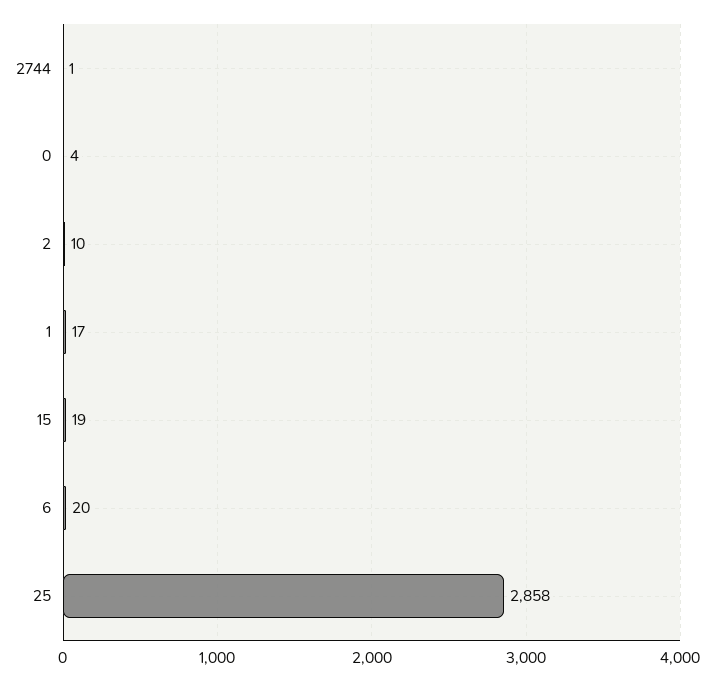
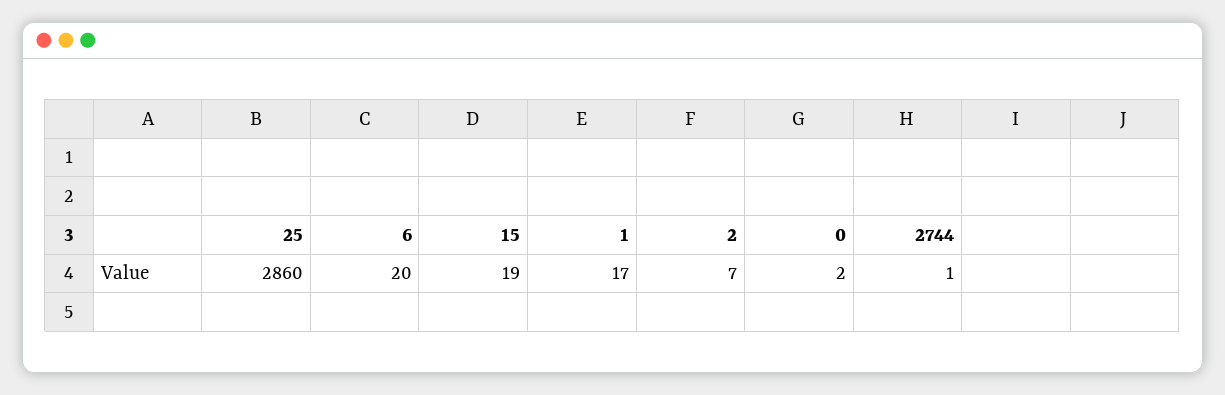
  {
    "2744": 1,
-   "0": 4,
+   "0": 2,
-   "2": 10,
+   "2": 7,
    "1": 17,
    "15": 19,
    "6": 20,
-   "25": 2858
+   "25": 2860
  }

